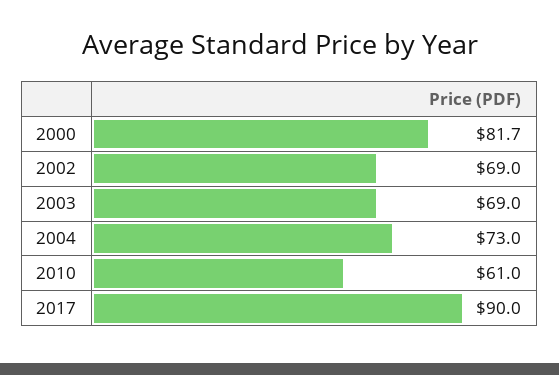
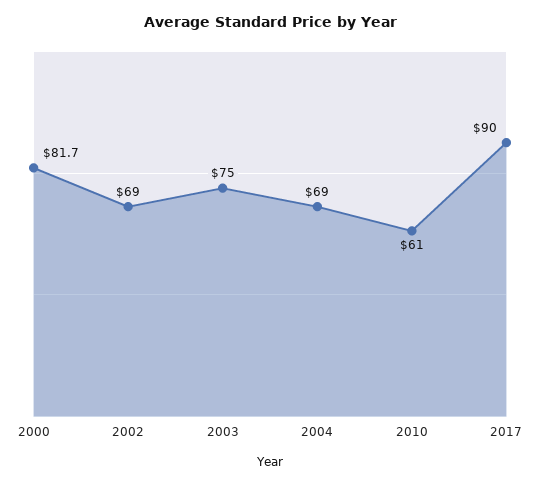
  {
    "2000": 81.7,
    "2002": 69,
-   "2003": 69,
+   "2003": 75,
-   "2004": 73,
+   "2004": 69,
    "2010": 61,
    "2017": 90
  }

